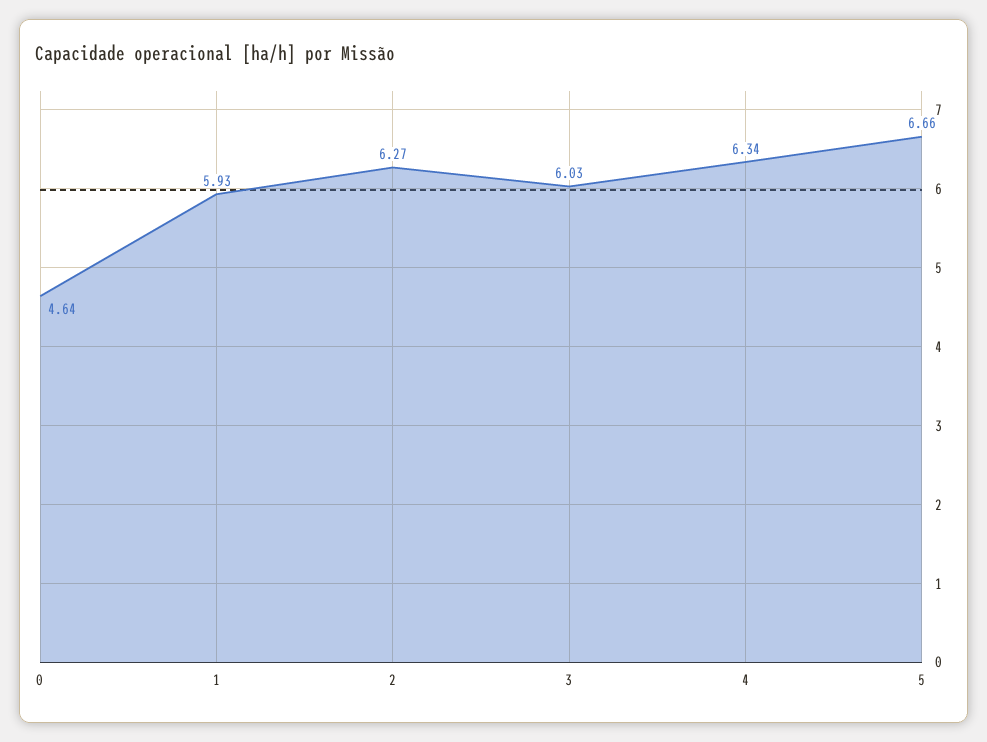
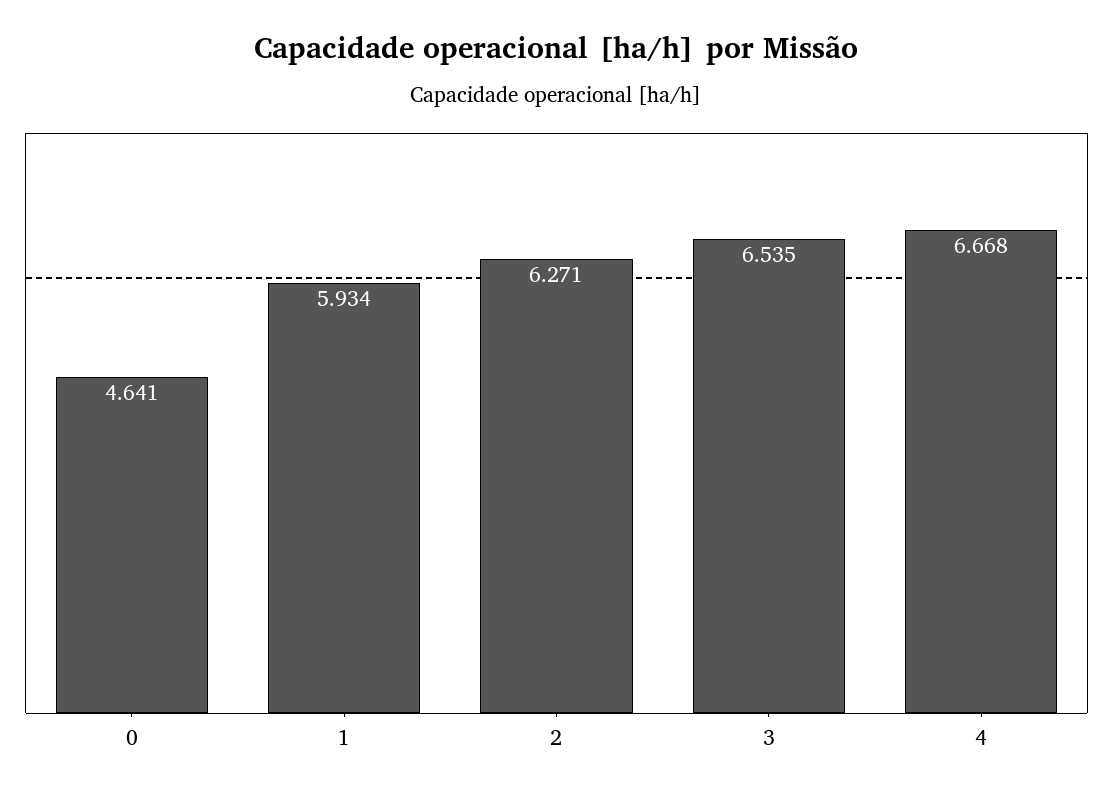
  {
    "0": 4.641,
    "1": 5.934,
    "2": 6.271,
-   "3": 6.03,
+   "3": 6.535,
-   "4": 6.34,
+   "4": 6.668
-   "5": 6.66
  }

